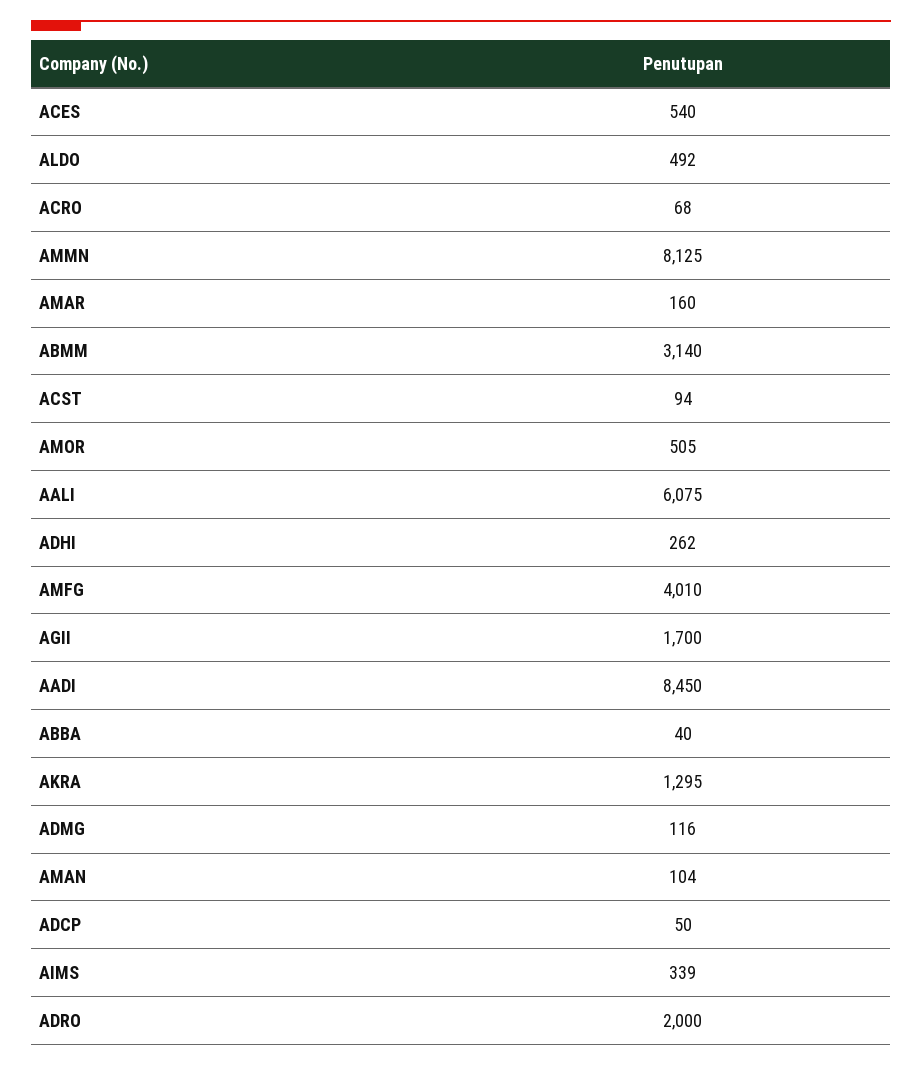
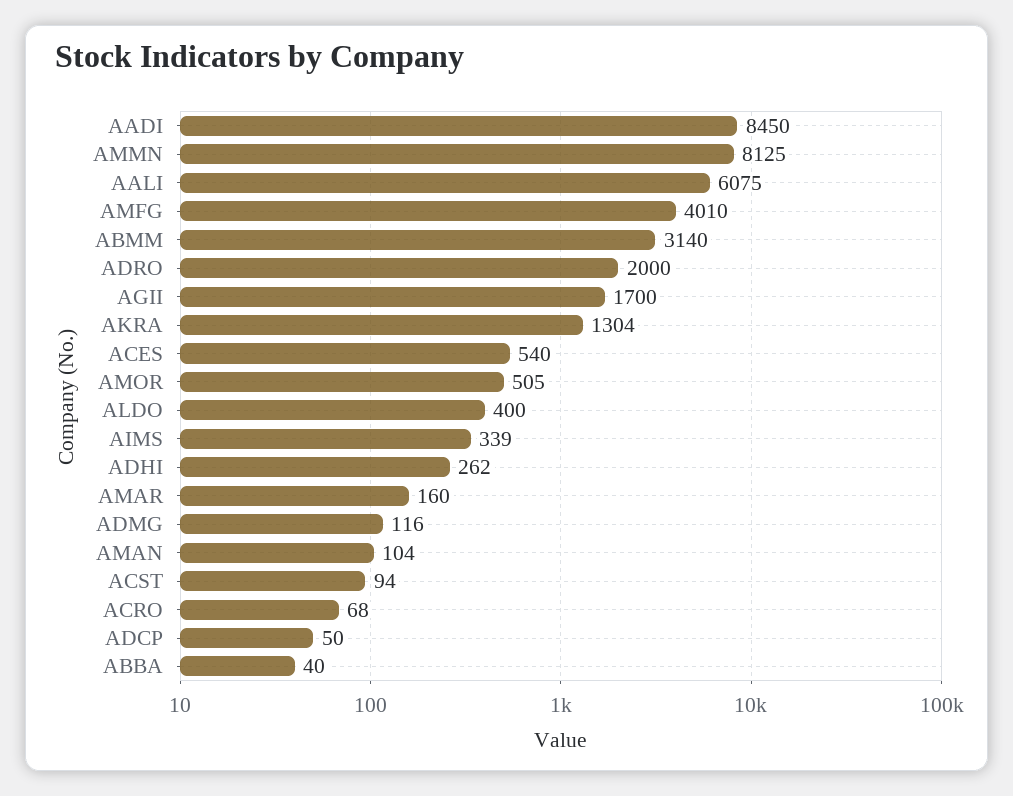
  {
    "ACES": 540,
-   "ALDO": 492,
+   "ALDO": 400,
    "ACRO": 68,
    "AMMN": 8125,
    "AMAR": 160,
    "ABMM": 3140,
    "ACST": 94,
    "AMOR": 505,
    "AALI": 6075,
    "ADHI": 262,
    "AMFG": 4010,
    "AGII": 1700,
    "AADI": 8450,
    "ABBA": 40,
-   "AKRA": 1295,
+   "AKRA": 1304,
    "ADMG": 116,
    "AMAN": 104,
    "ADCP": 50,
    "AIMS": 339,
    "ADRO": 2000
  }

